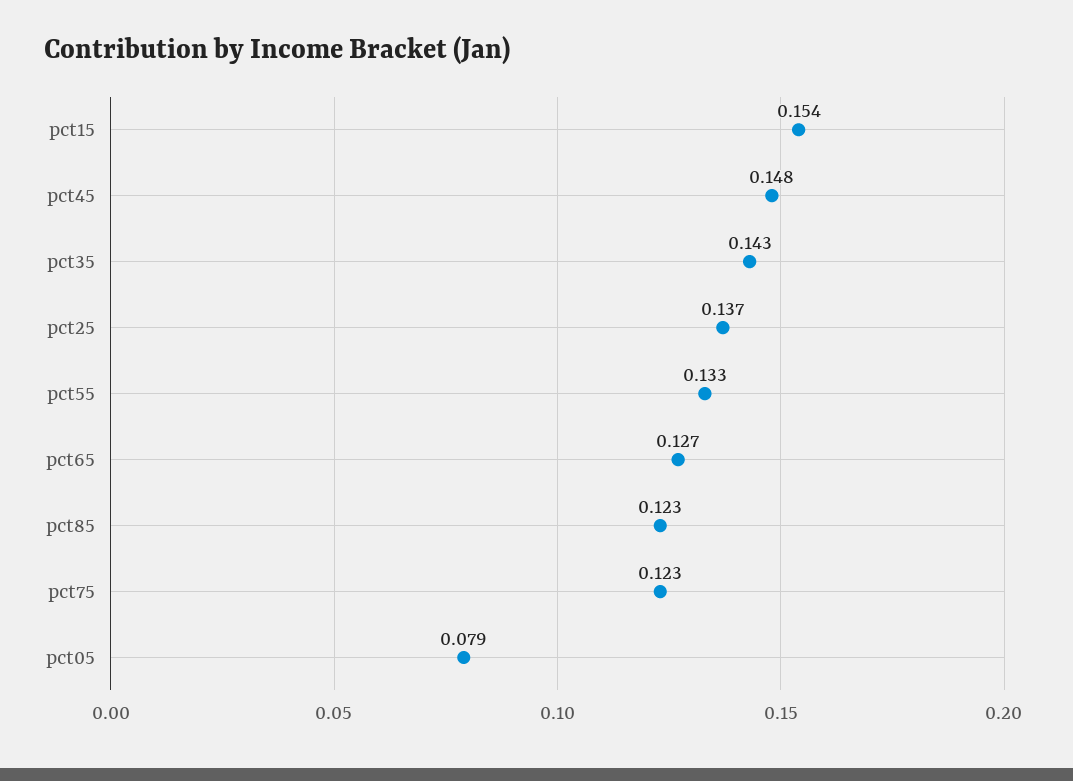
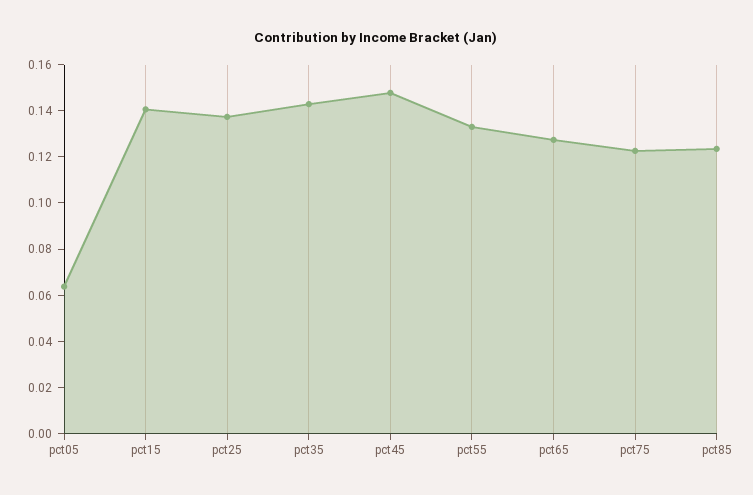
  {
-   "pct15": 0.154,
+   "pct15": 0.14,
    "pct45": 0.148,
    "pct35": 0.143,
    "pct25": 0.137,
    "pct55": 0.133,
    "pct65": 0.127,
    "pct85": 0.123,
    "pct75": 0.123,
-   "pct05": 0.079
+   "pct05": 0.065
  }

